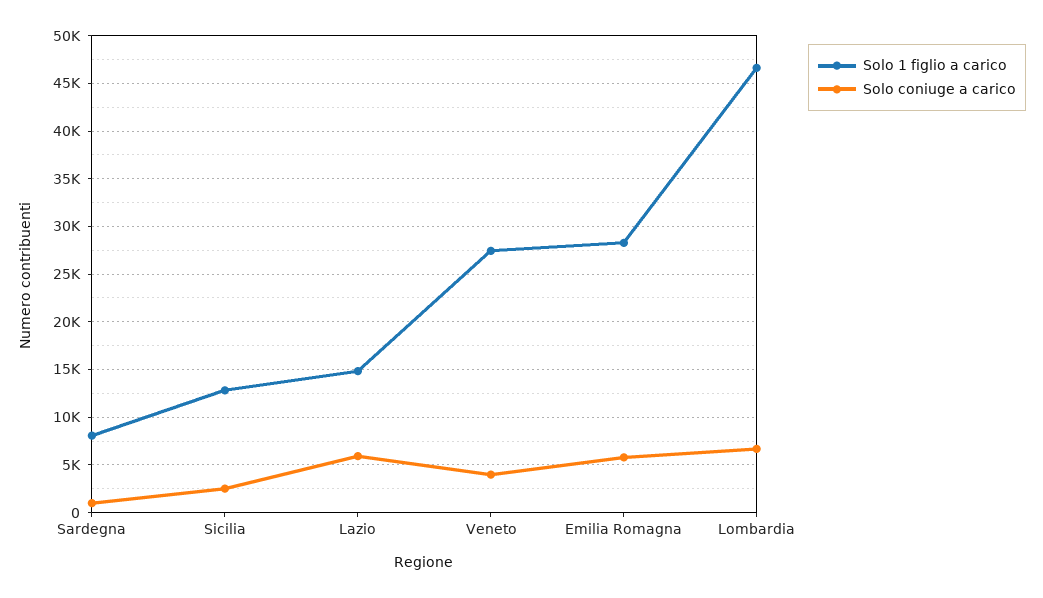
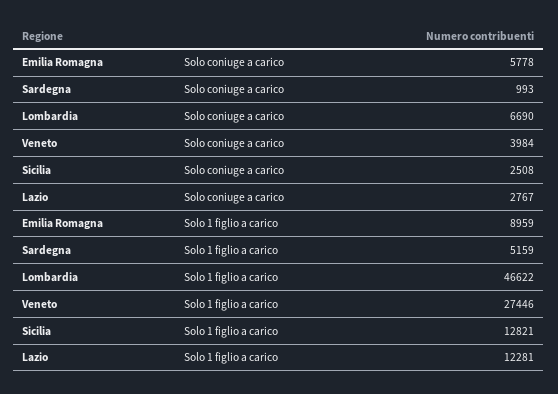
  {
    "Solo 1 figlio a carico": {
-     "Sardegna": 8000,
+     "Sardegna": 5159,
      "Sicilia": 12821,
-     "Lazio": 15000,
+     "Lazio": 12281,
      "Veneto": 27446,
-     "Emilia Romagna": 28000,
+     "Emilia Romagna": 8959,
      "Lombardia": 46622
    },
    "Solo coniuge a carico": {
      "Sardegna": 993,
      "Sicilia": 2508,
-     "Lazio": 6000,
+     "Lazio": 2767,
      "Veneto": 3984,
      "Emilia Romagna": 5778,
      "Lombardia": 6690
    }
  }

